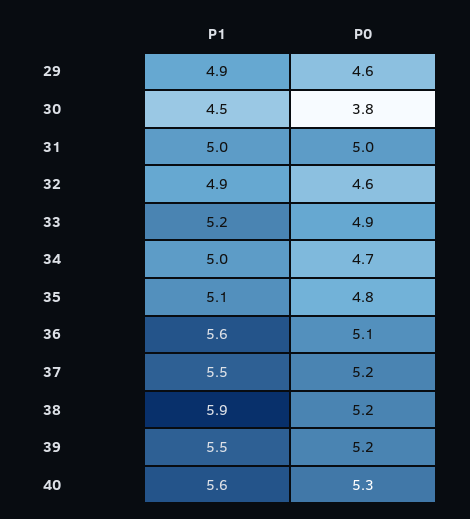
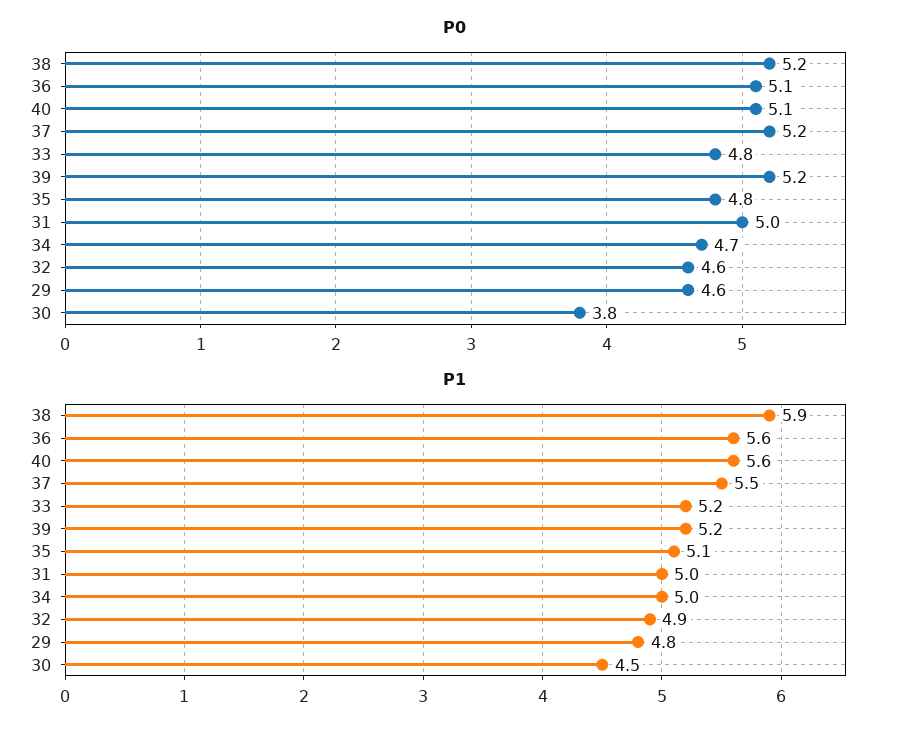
  {
    "P1": {
-     "29": 4.9,
+     "29": 4.8,
      "30": 4.5,
      "31": 5,
      "32": 4.9,
      "33": 5.2,
      "34": 5,
      "35": 5.1,
      "36": 5.6,
      "37": 5.5,
      "38": 5.9,
-     "39": 5.5,
+     "39": 5.2,
      "40": 5.6
    },
    "P0": {
      "29": 4.6,
      "30": 3.8,
      "31": 5,
      "32": 4.6,
-     "33": 4.9,
+     "33": 4.8,
      "34": 4.7,
      "35": 4.8,
      "36": 5.1,
      "37": 5.2,
      "38": 5.2,
      "39": 5.2,
-     "40": 5.3
+     "40": 5.1
    }
  }

